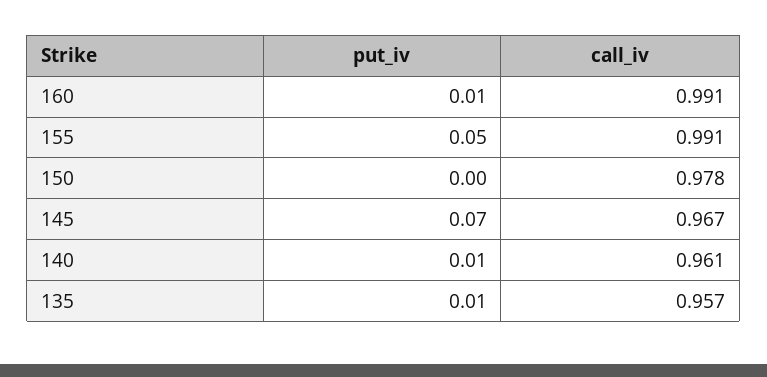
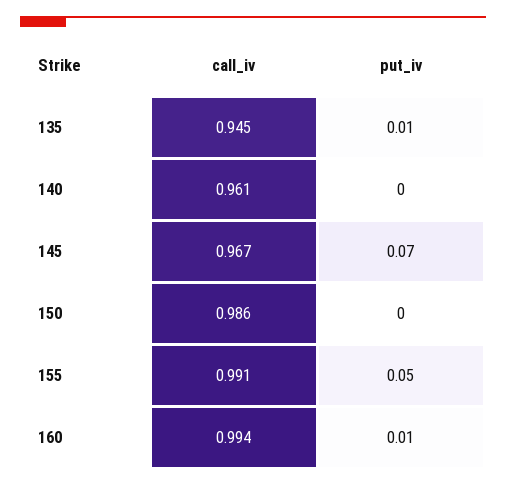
  {
    "put_iv": {
      "160": 0.01,
      "155": 0.05,
      "150": 0,
      "145": 0.07,
-     "140": 0.01,
+     "140": 0,
      "135": 0.01
    },
    "call_iv": {
-     "160": 0.991,
+     "160": 0.994,
      "155": 0.991,
-     "150": 0.978,
+     "150": 0.986,
      "145": 0.967,
      "140": 0.961,
-     "135": 0.957
+     "135": 0.945
    }
  }

